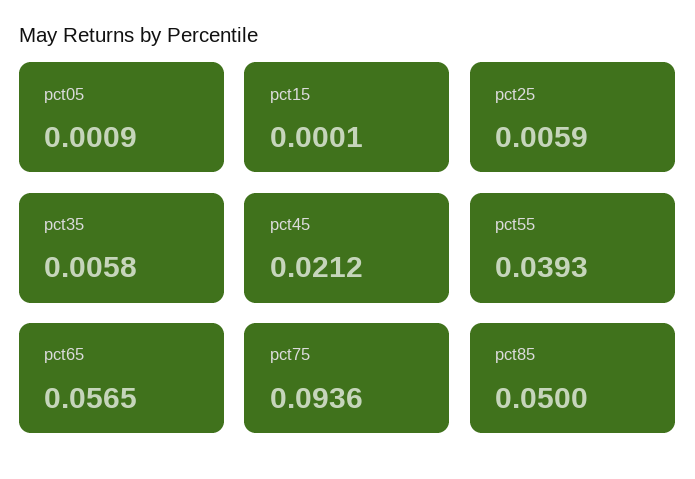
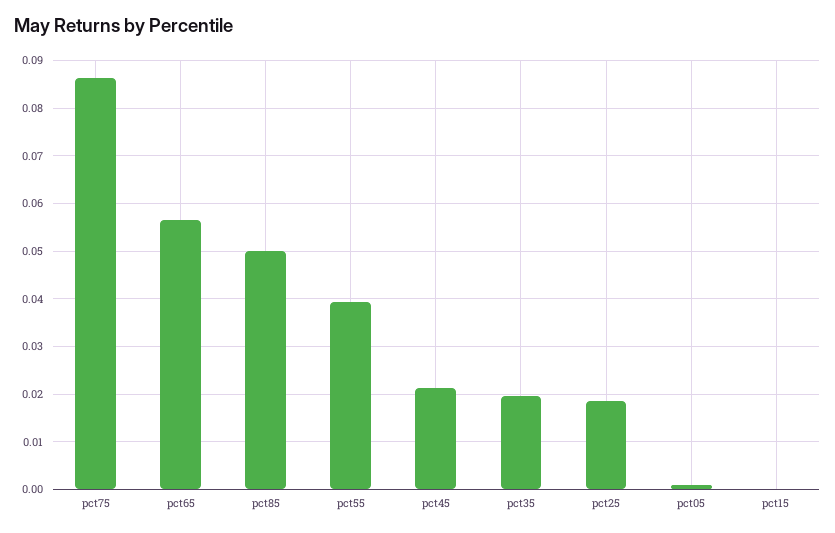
  {
    "pct05": 0.0009,
    "pct15": 0.0001,
-   "pct25": 0.0059,
+   "pct25": 0.018,
-   "pct35": 0.0058,
+   "pct35": 0.02,
    "pct45": 0.0212,
    "pct55": 0.0393,
    "pct65": 0.0565,
-   "pct75": 0.0936,
+   "pct75": 0.086,
    "pct85": 0.05
  }

